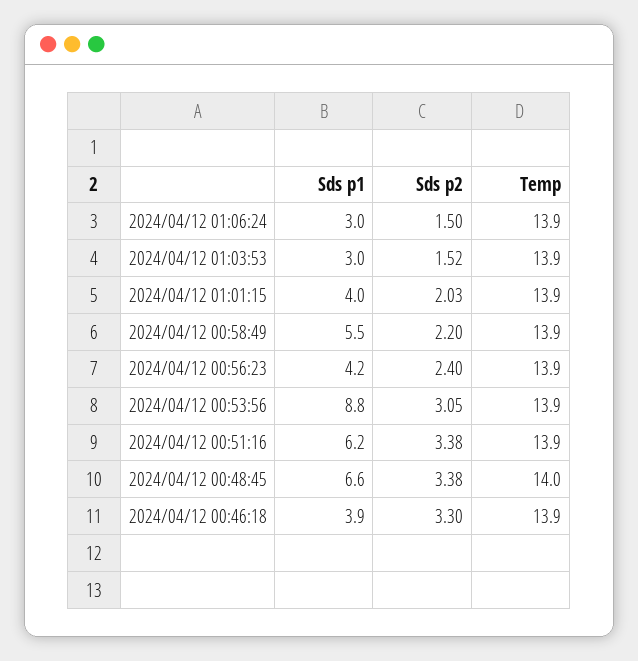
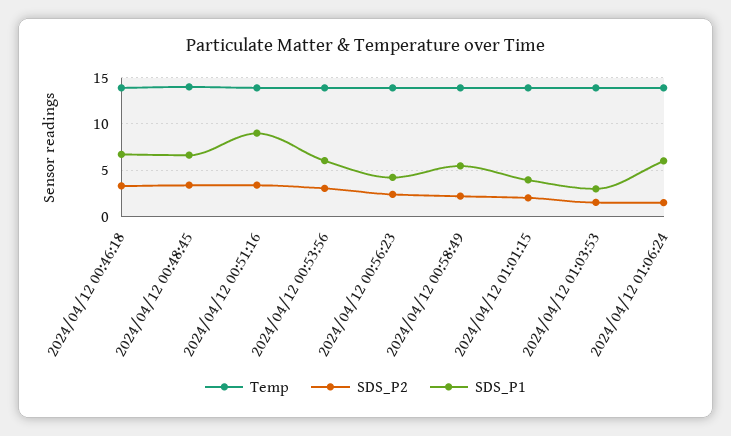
  {
    "Sds p1": {
-     "2024/04/12 01:06:24": 3,
+     "2024/04/12 01:06:24": 6,
      "2024/04/12 01:03:53": 3,
      "2024/04/12 01:01:15": 4,
      "2024/04/12 00:58:49": 5.5,
      "2024/04/12 00:56:23": 4.2,
-     "2024/04/12 00:53:56": 8.8,
+     "2024/04/12 00:53:56": 6,
-     "2024/04/12 00:51:16": 6.2,
+     "2024/04/12 00:51:16": 9,
      "2024/04/12 00:48:45": 6.6,
-     "2024/04/12 00:46:18": 3.9
+     "2024/04/12 00:46:18": 7
    },
    "Sds p2": {
      "2024/04/12 01:06:24": 1.5,
      "2024/04/12 01:03:53": 1.52,
      "2024/04/12 01:01:15": 2.03,
      "2024/04/12 00:58:49": 2.2,
      "2024/04/12 00:56:23": 2.4,
      "2024/04/12 00:53:56": 3.05,
      "2024/04/12 00:51:16": 3.38,
      "2024/04/12 00:48:45": 3.38,
      "2024/04/12 00:46:18": 3.3
    },
    "Temp": {
      "2024/04/12 01:06:24": 13.9,
      "2024/04/12 01:03:53": 13.9,
      "2024/04/12 01:01:15": 13.9,
      "2024/04/12 00:58:49": 13.9,
      "2024/04/12 00:56:23": 13.9,
      "2024/04/12 00:53:56": 13.9,
      "2024/04/12 00:51:16": 13.9,
      "2024/04/12 00:48:45": 14,
      "2024/04/12 00:46:18": 13.9
    }
  }

